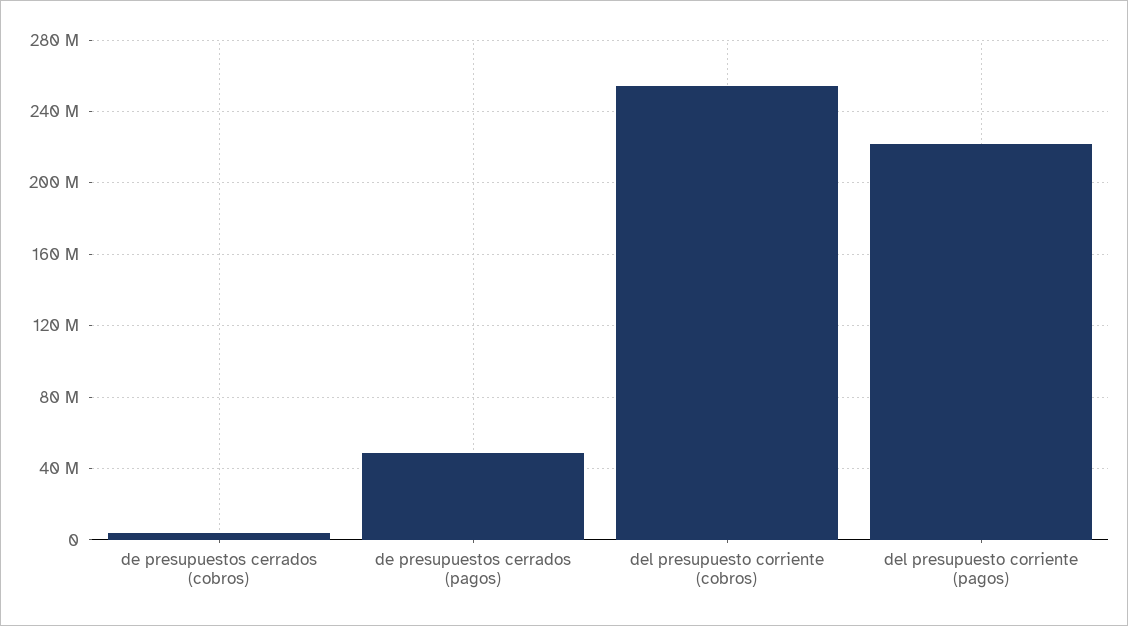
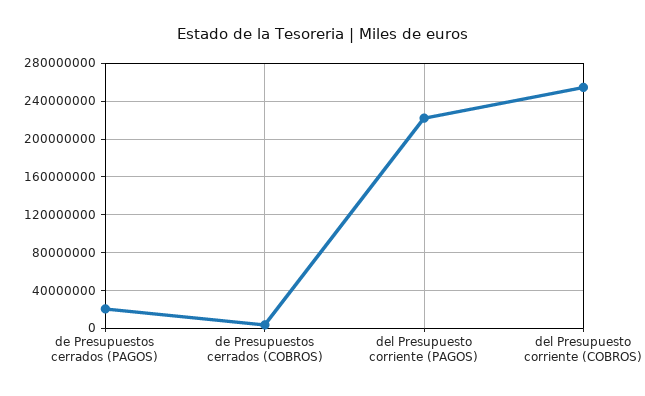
  {
    "de presupuestos cerrados (cobros)": 5000000,
-   "de presupuestos cerrados (pagos)": 50000000,
+   "de presupuestos cerrados (pagos)": 20000000,
    "del presupuesto corriente (cobros)": 255000000,
    "del presupuesto corriente (pagos)": 220000000
  }

